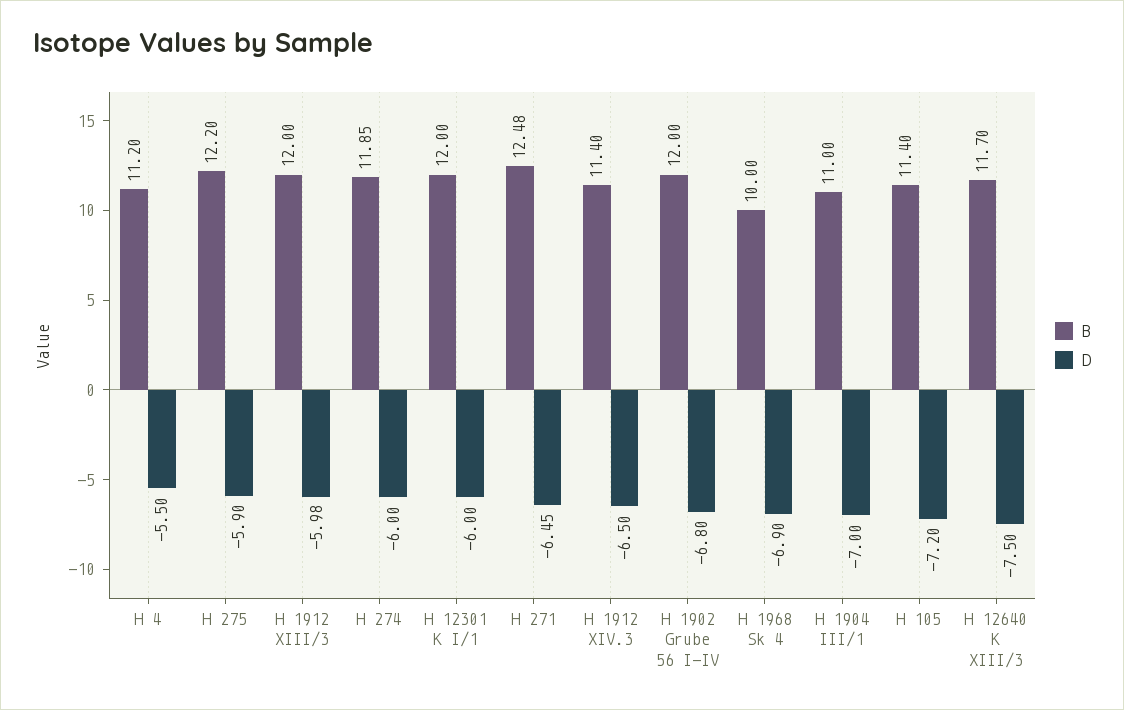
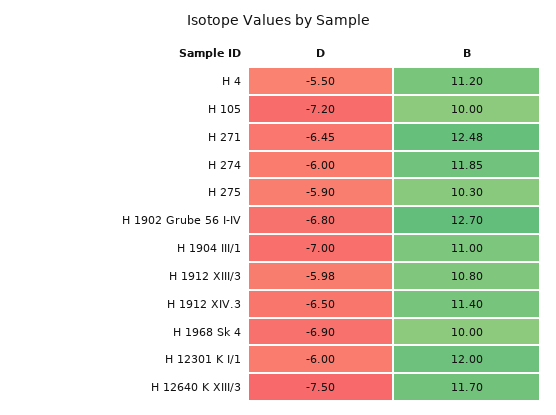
  {
    "B": {
      "H 4": 11.2,
-     "H 275": 12.2,
+     "H 275": 10.3,
-     "H 1912 XIII/3": 12,
+     "H 1912 XIII/3": 10.8,
      "H 274": 11.85,
      "H 12301 K I/1": 12,
      "H 271": 12.48,
      "H 1912 XIV.3": 11.4,
-     "H 1902 Grube 56 I-IV": 12,
+     "H 1902 Grube 56 I-IV": 12.7,
      "H 1968 Sk 4": 10,
      "H 1904 III/1": 11,
-     "H 105": 11.4,
+     "H 105": 10,
      "H 12640 K XIII/3": 11.7
    },
    "D": {
      "H 4": -5.5,
      "H 275": -5.9,
      "H 1912 XIII/3": -5.98,
      "H 274": -6,
      "H 12301 K I/1": -6,
      "H 271": -6.45,
      "H 1912 XIV.3": -6.5,
      "H 1902 Grube 56 I-IV": -6.8,
      "H 1968 Sk 4": -6.9,
      "H 1904 III/1": -7,
      "H 105": -7.2,
      "H 12640 K XIII/3": -7.5
    }
  }

